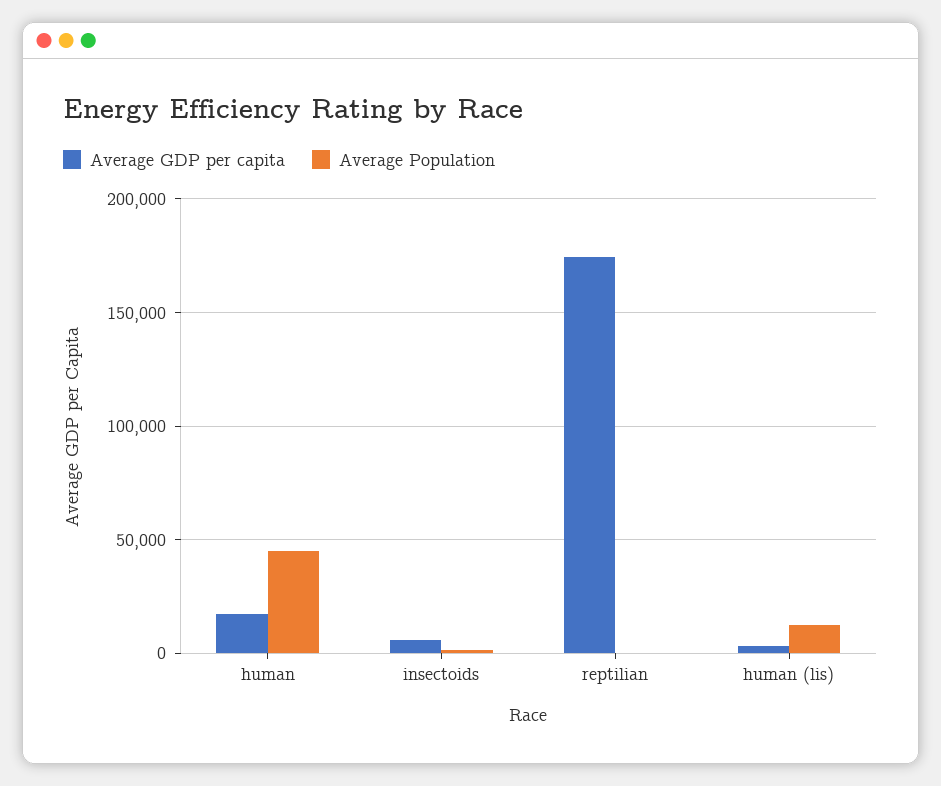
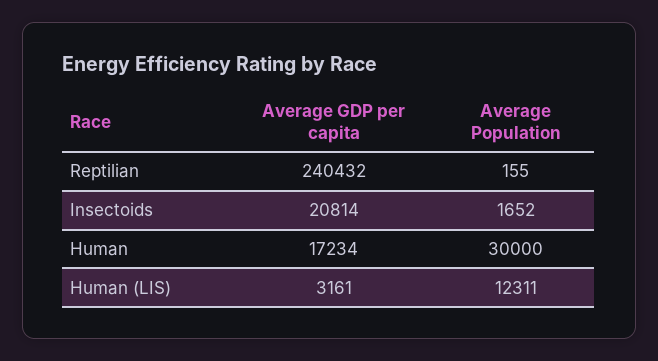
  {
    "Average GDP per capita": {
      "human": 17234,
-     "insectoids": 5000,
+     "insectoids": 20814,
-     "reptilian": 175000,
+     "reptilian": 240432,
      "human (lis)": 3161
    },
    "Average Population": {
-     "human": 45000,
+     "human": 30000,
      "insectoids": 1652,
      "reptilian": 155,
      "human (lis)": 12311
    }
  }

